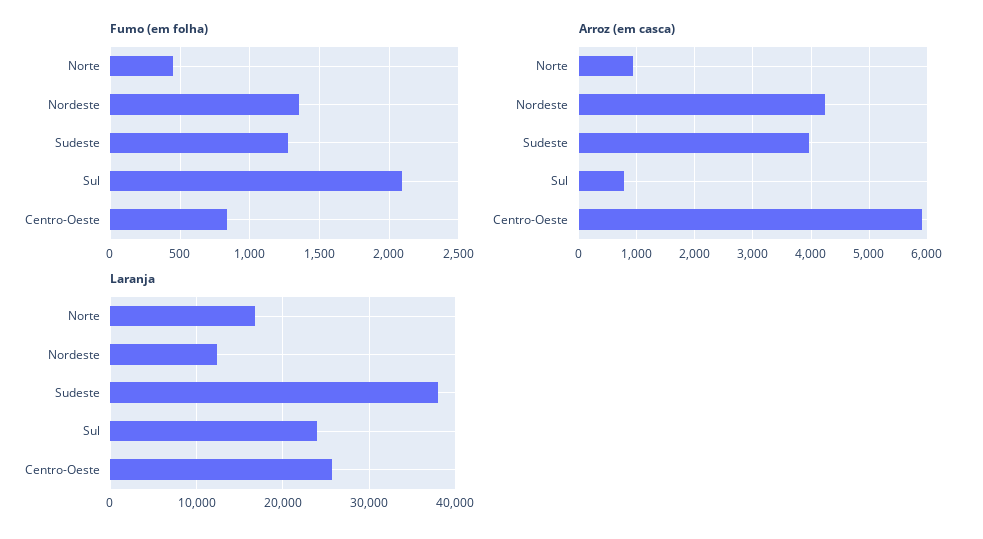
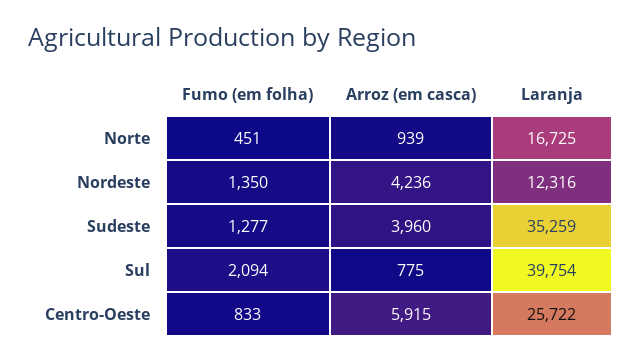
  {
    "Fumo (em folha)": {
      "Norte": 451,
      "Nordeste": 1350,
      "Sudeste": 1277,
      "Sul": 2094,
      "Centro-Oeste": 833
    },
    "Arroz (em casca)": {
      "Norte": 939,
      "Nordeste": 4236,
      "Sudeste": 3960,
      "Sul": 775,
      "Centro-Oeste": 5915
    },
    "Laranja": {
      "Norte": 16725,
      "Nordeste": 12316,
-     "Sudeste": 38000,
+     "Sudeste": 35259,
-     "Sul": 24000,
+     "Sul": 39754,
      "Centro-Oeste": 25722
    }
  }

